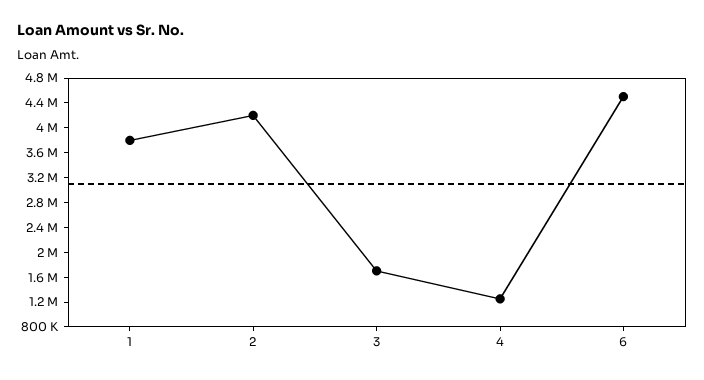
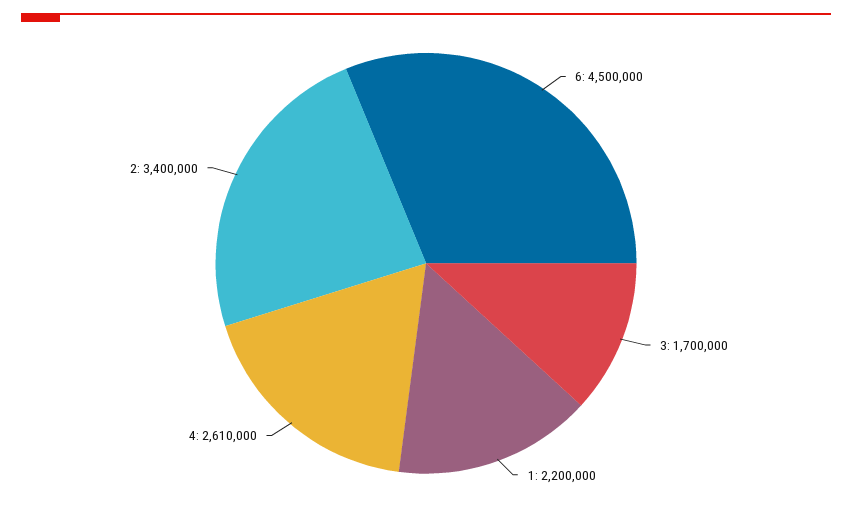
  {
-   "1": 3800000,
+   "1": 2200000,
-   "2": 4200000,
+   "2": 3400000,
    "3": 1700000,
-   "4": 1200000,
+   "4": 2610000,
    "6": 4500000
  }

